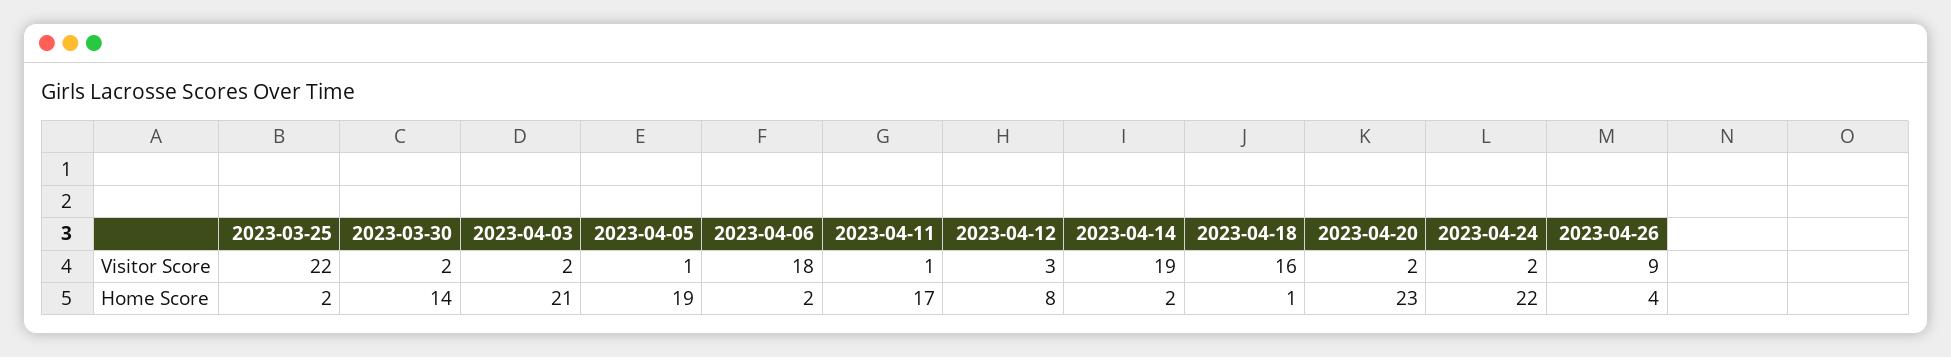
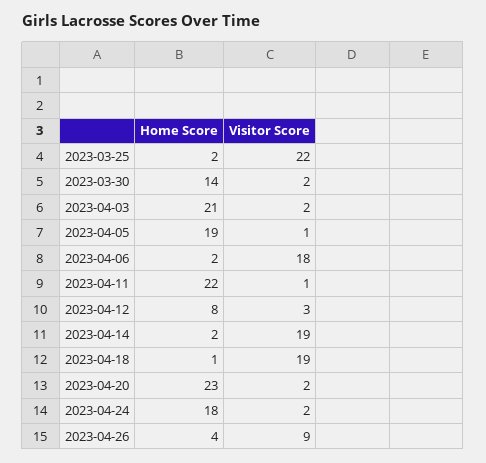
  {
    "2023-03-25": {
      "Visitor Score": 22,
      "Home Score": 2
    },
    "2023-03-30": {
      "Visitor Score": 2,
      "Home Score": 14
    },
    "2023-04-03": {
      "Visitor Score": 2,
      "Home Score": 21
    },
    "2023-04-05": {
      "Visitor Score": 1,
      "Home Score": 19
    },
    "2023-04-06": {
      "Visitor Score": 18,
      "Home Score": 2
    },
    "2023-04-11": {
      "Visitor Score": 1,
-     "Home Score": 17
+     "Home Score": 22
    },
    "2023-04-12": {
      "Visitor Score": 3,
      "Home Score": 8
    },
    "2023-04-14": {
      "Visitor Score": 19,
      "Home Score": 2
    },
    "2023-04-18": {
-     "Visitor Score": 16,
+     "Visitor Score": 19,
      "Home Score": 1
    },
    "2023-04-20": {
      "Visitor Score": 2,
      "Home Score": 23
    },
    "2023-04-24": {
      "Visitor Score": 2,
-     "Home Score": 22
+     "Home Score": 18
    },
    "2023-04-26": {
      "Visitor Score": 9,
      "Home Score": 4
    }
  }

